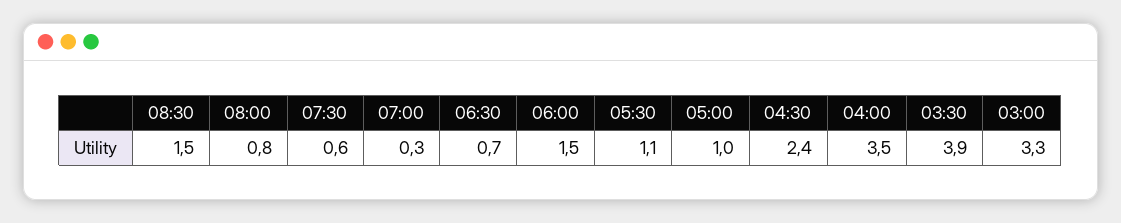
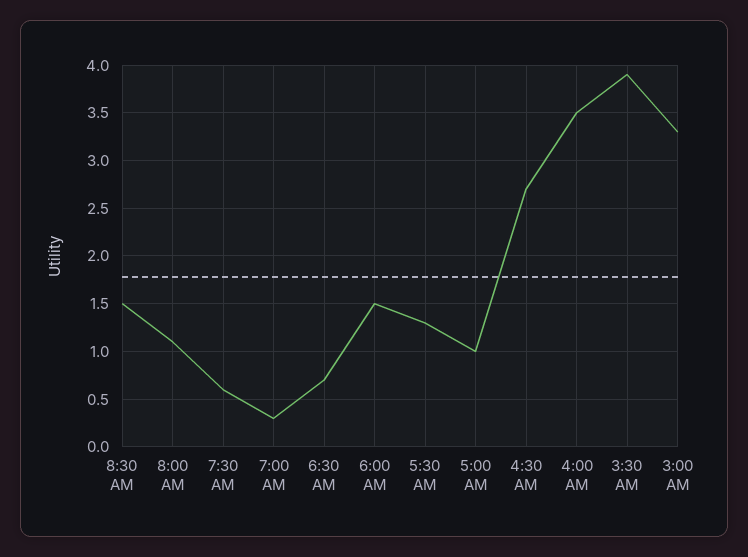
  {
    "08:30": 1.5,
-   "08:00": 0.8,
+   "08:00": 1.1,
    "07:30": 0.6,
    "07:00": 0.3,
    "06:30": 0.7,
    "06:00": 1.5,
-   "05:30": 1.1,
+   "05:30": 1.3,
    "05:00": 1,
-   "04:30": 2.4,
+   "04:30": 2.7,
    "04:00": 3.5,
    "03:30": 3.9,
    "03:00": 3.3
  }

